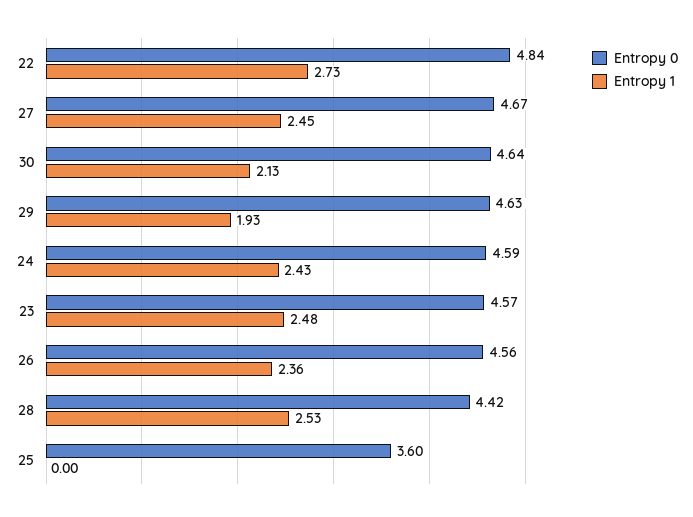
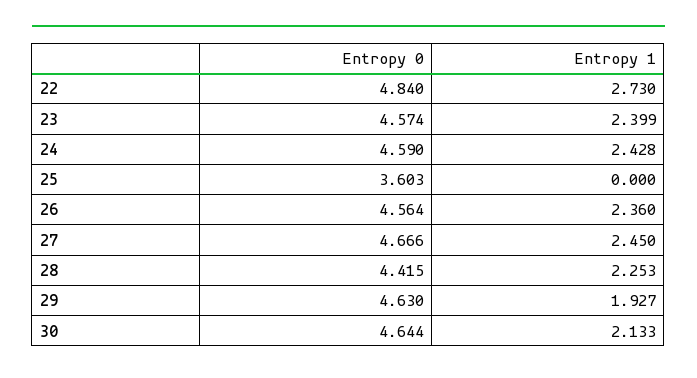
  {
    "Entropy 0": {
      "22": 4.84,
      "27": 4.666,
      "30": 4.644,
      "29": 4.63,
      "24": 4.59,
      "23": 4.574,
      "26": 4.564,
      "28": 4.415,
      "25": 3.603
    },
    "Entropy 1": {
      "22": 2.73,
      "27": 2.45,
      "30": 2.133,
      "29": 1.927,
      "24": 2.428,
-     "23": 2.48,
+     "23": 2.399,
      "26": 2.36,
-     "28": 2.53,
+     "28": 2.253,
      "25": 0
    }
  }

